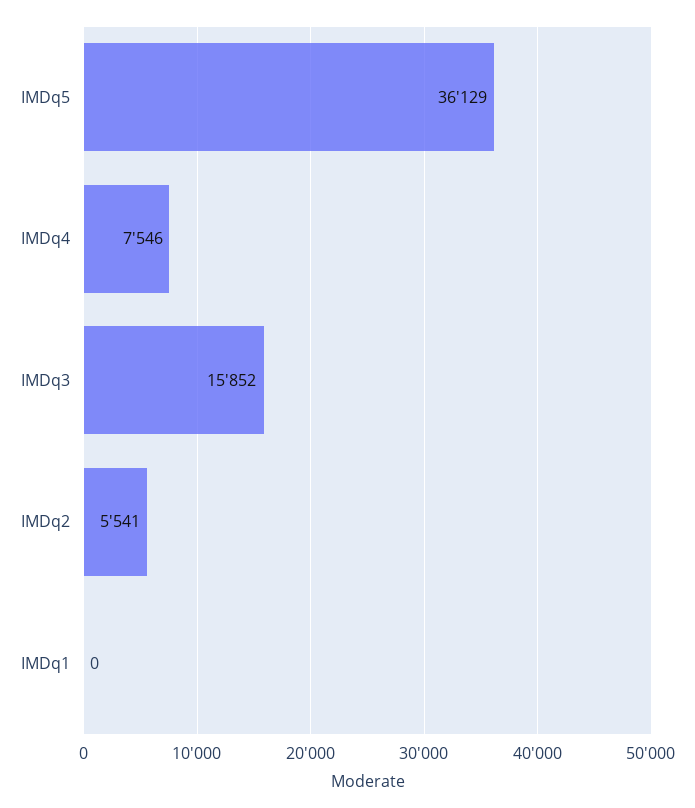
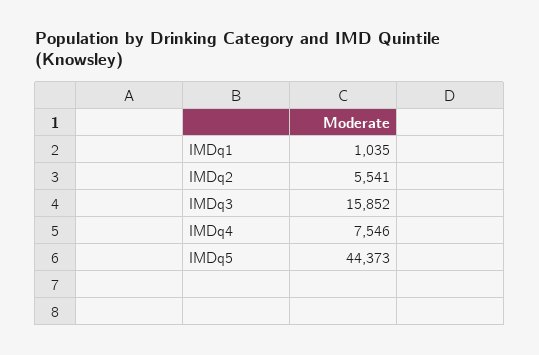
  {
-   "IMDq5": 36129,
+   "IMDq5": 44373,
    "IMDq4": 7546,
    "IMDq3": 15852,
    "IMDq2": 5541,
-   "IMDq1": 0
+   "IMDq1": 1035
  }

